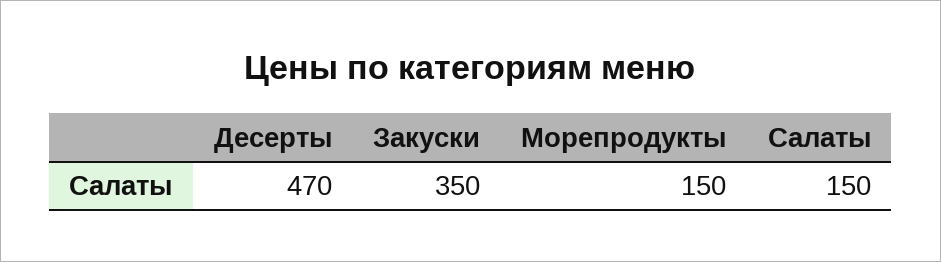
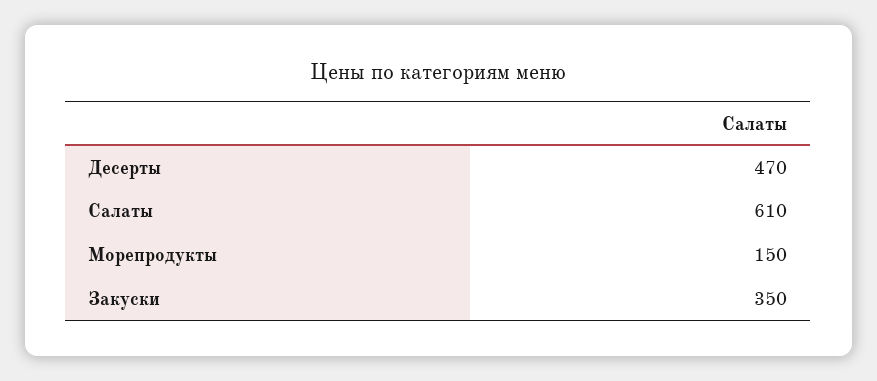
  {
    "Десерты": 470,
    "Закуски": 350,
    "Морепродукты": 150,
-   "Салаты": 150
+   "Салаты": 610
  }

